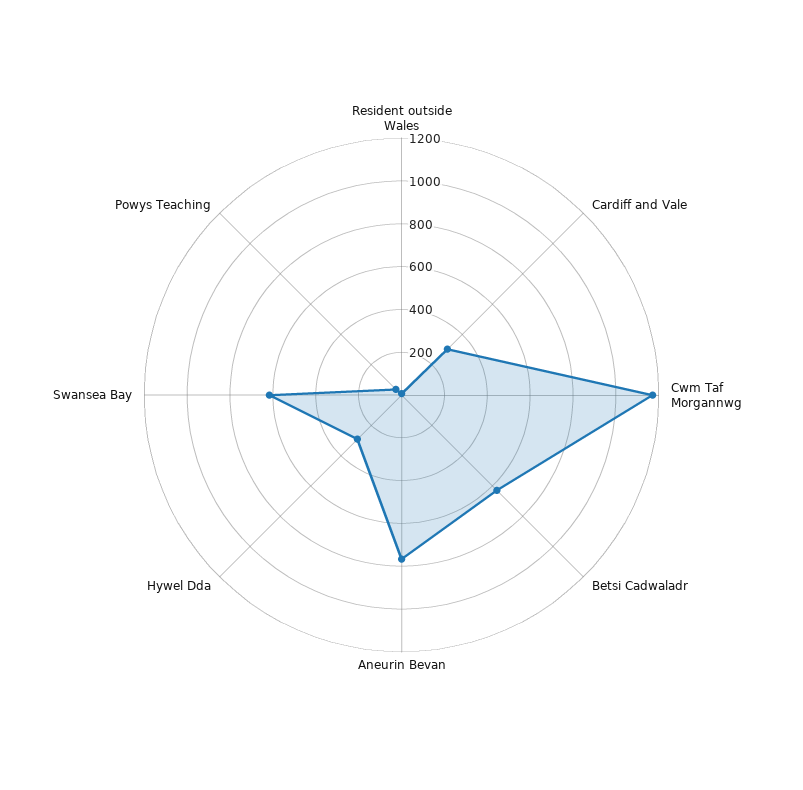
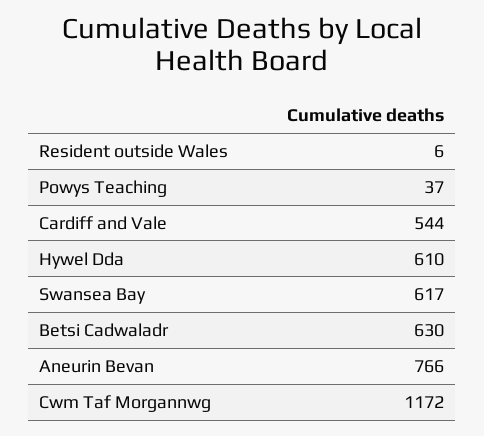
  {
    "Resident outside Wales": 6,
-   "Cardiff and Vale": 300,
+   "Cardiff and Vale": 544,
    "Cwm Taf Morgannwg": 1172,
    "Betsi Cadwaladr": 630,
    "Aneurin Bevan": 766,
-   "Hywel Dda": 300,
+   "Hywel Dda": 610,
    "Swansea Bay": 617,
    "Powys Teaching": 37
  }

